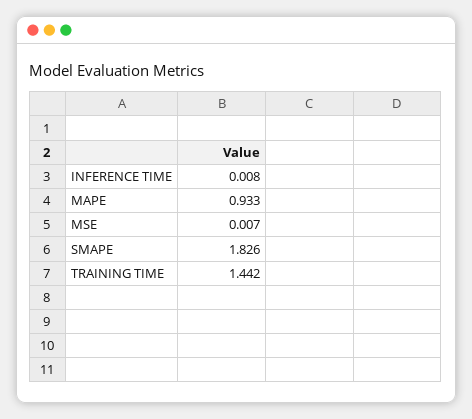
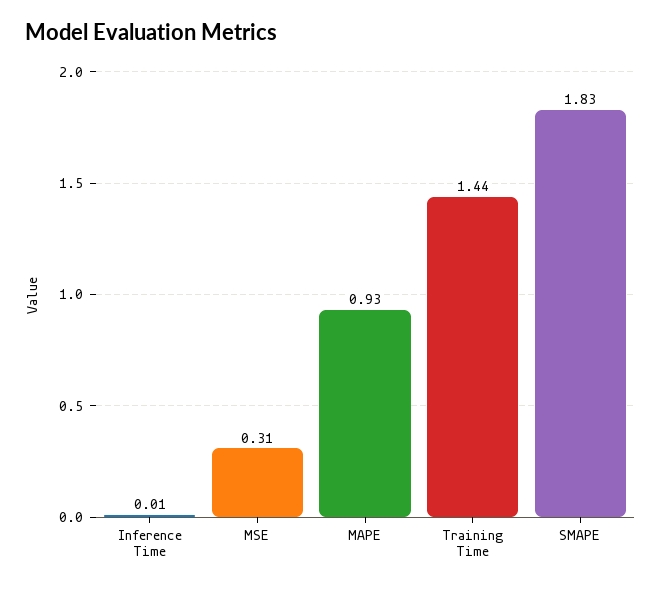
  {
    "INFERENCE TIME": 0.008,
    "MAPE": 0.933,
-   "MSE": 0.007,
+   "MSE": 0.31,
    "SMAPE": 1.826,
    "TRAINING TIME": 1.442
  }

